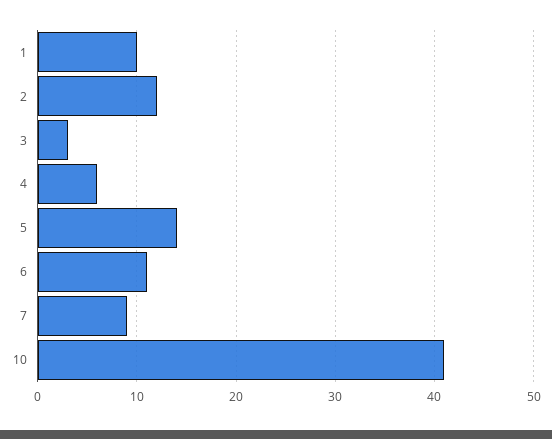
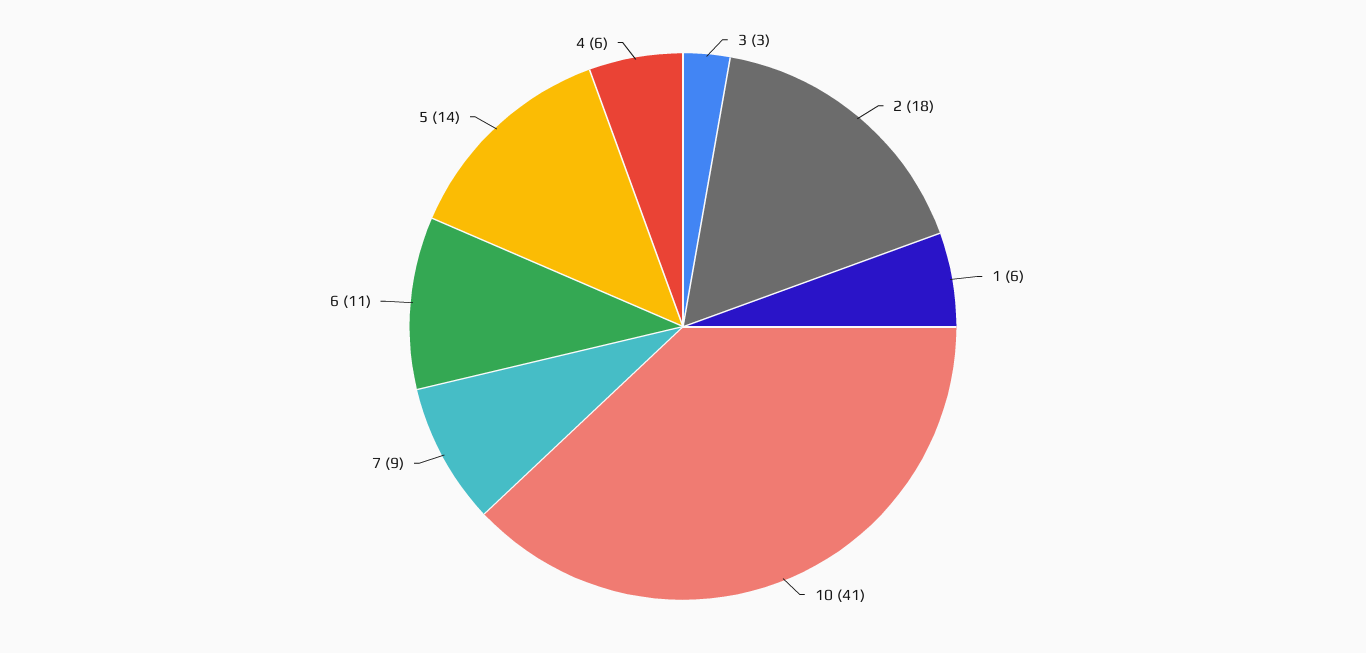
  {
-   "1": 10,
+   "1": 6,
-   "2": 12,
+   "2": 18,
    "3": 3,
    "4": 6,
    "5": 14,
    "6": 11,
    "7": 9,
    "10": 41
  }

